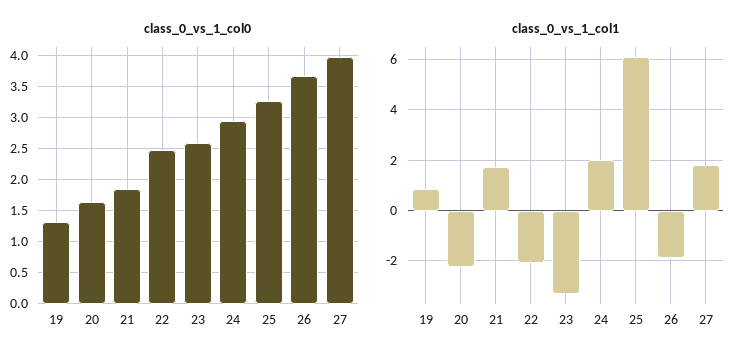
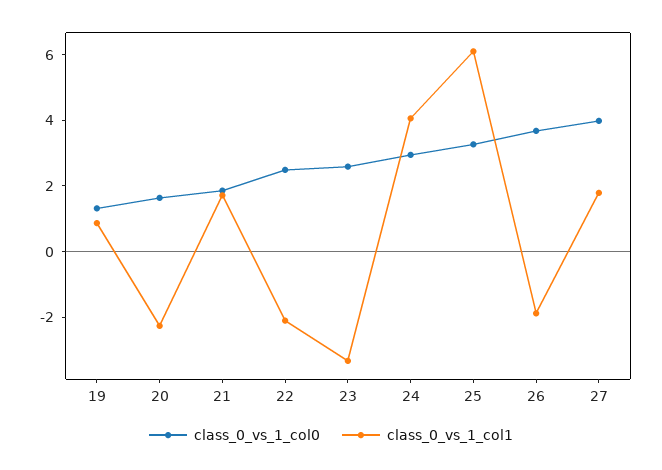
  {
    "class_0_vs_1_col0": {
      "19": 1.3,
      "20": 1.6,
      "21": 1.9,
      "22": 2.5,
      "23": 2.6,
      "24": 3,
      "25": 3.3,
      "26": 3.7,
      "27": 4
    },
    "class_0_vs_1_col1": {
      "19": 0.75,
      "20": -2.25,
      "21": 1.75,
      "22": -2,
      "23": -3.25,
-     "24": 2,
+     "24": 4,
      "25": 6,
      "26": -2,
      "27": 1.75
    }
  }

